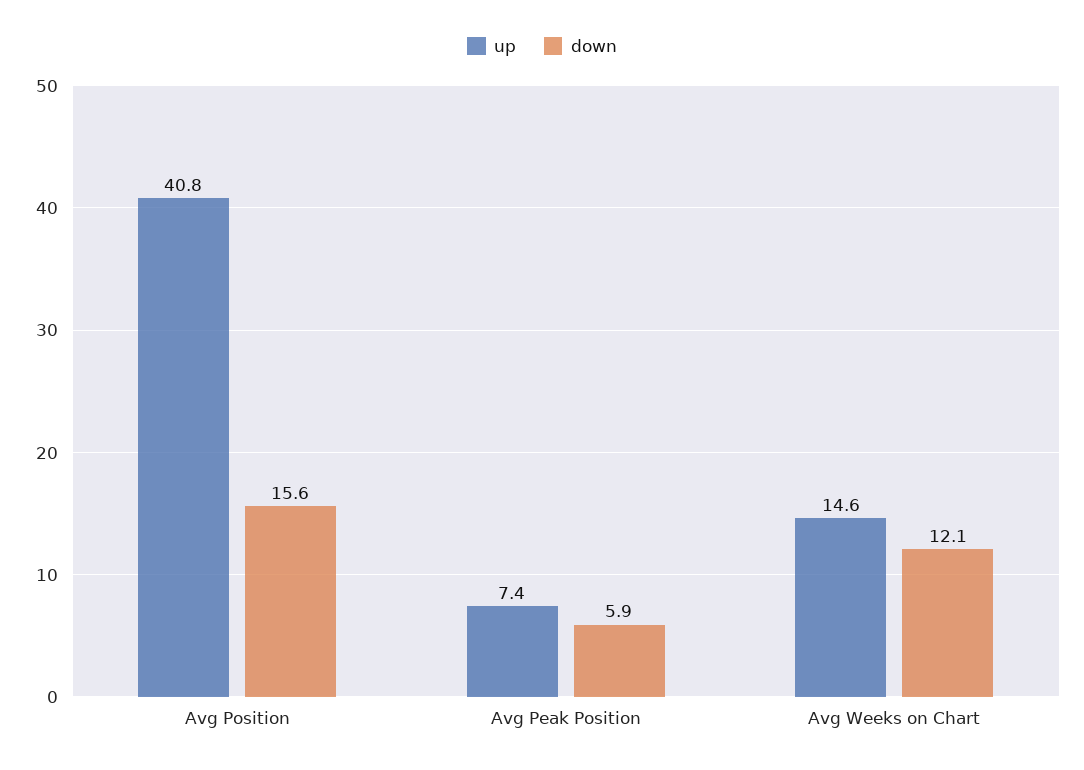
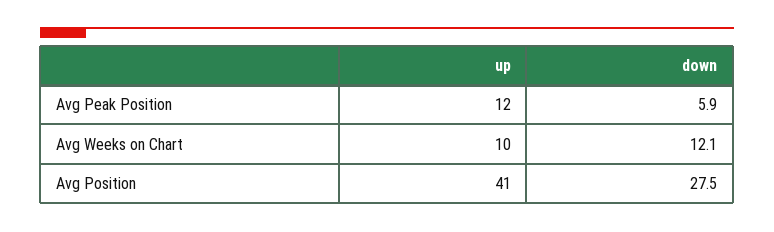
  {
    "up": {
      "Avg Position": 40.8,
-     "Avg Peak Position": 7.4,
+     "Avg Peak Position": 12,
-     "Avg Weeks on Chart": 14.6
+     "Avg Weeks on Chart": 10
    },
    "down": {
-     "Avg Position": 15.6,
+     "Avg Position": 27.5,
      "Avg Peak Position": 5.9,
      "Avg Weeks on Chart": 12.1
    }
  }

